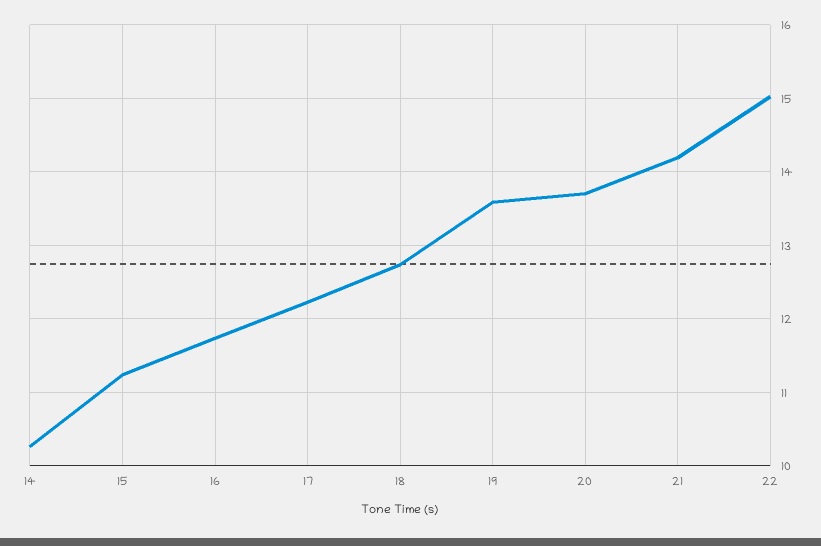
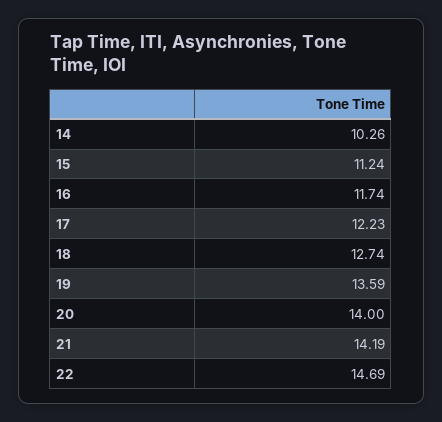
  {
    "14": 10.26,
    "15": 11.24,
    "16": 11.74,
    "17": 12.23,
    "18": 12.74,
    "19": 13.59,
-   "20": 13.7,
+   "20": 14,
    "21": 14.19,
-   "22": 15
+   "22": 14.69
  }

